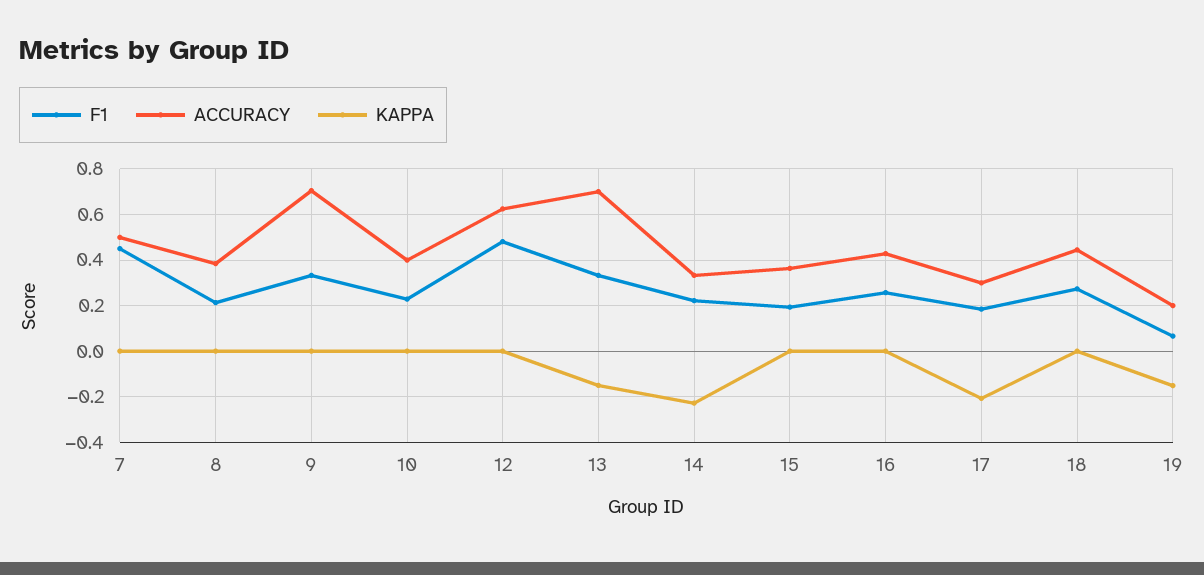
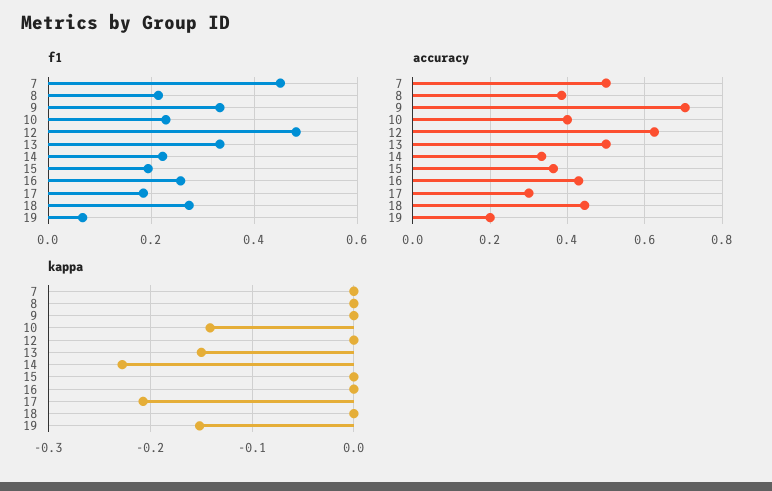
  {
    "F1": {
      "7": 0.46,
      "8": 0.22,
      "9": 0.34,
      "10": 0.22,
      "12": 0.48,
      "13": 0.34,
      "14": 0.22,
      "15": 0.2,
      "16": 0.26,
      "17": 0.18,
      "18": 0.28,
      "19": 0.06
    },
    "ACCURACY": {
      "7": 0.5,
      "8": 0.38,
      "9": 0.7,
      "10": 0.4,
      "12": 0.62,
-     "13": 0.7,
+     "13": 0.5,
      "14": 0.34,
      "15": 0.36,
      "16": 0.42,
      "17": 0.3,
      "18": 0.44,
      "19": 0.2
    },
    "KAPPA": {
      "7": 0,
      "8": 0,
      "9": 0,
-     "10": 0,
+     "10": -0.14,
      "12": 0,
      "13": -0.15,
      "14": -0.23,
      "15": 0,
      "16": 0,
      "17": -0.21,
      "18": 0,
      "19": -0.15
    }
  }

